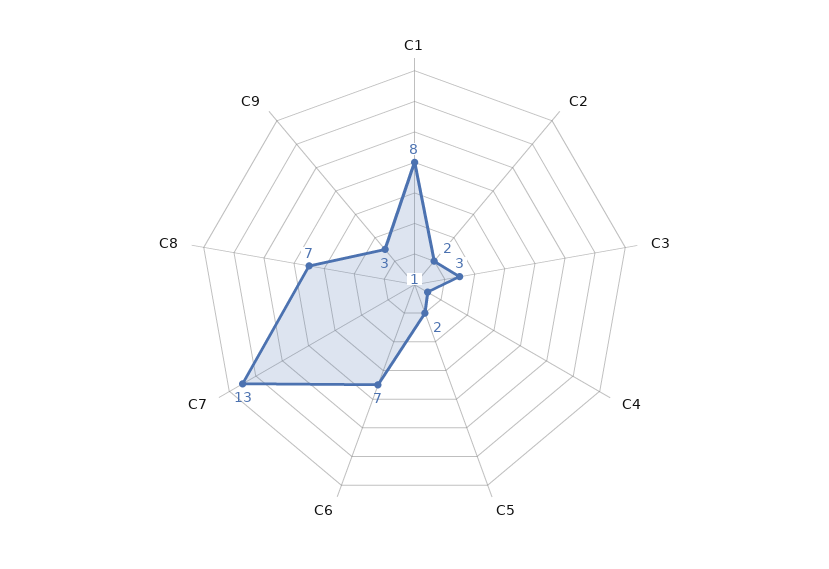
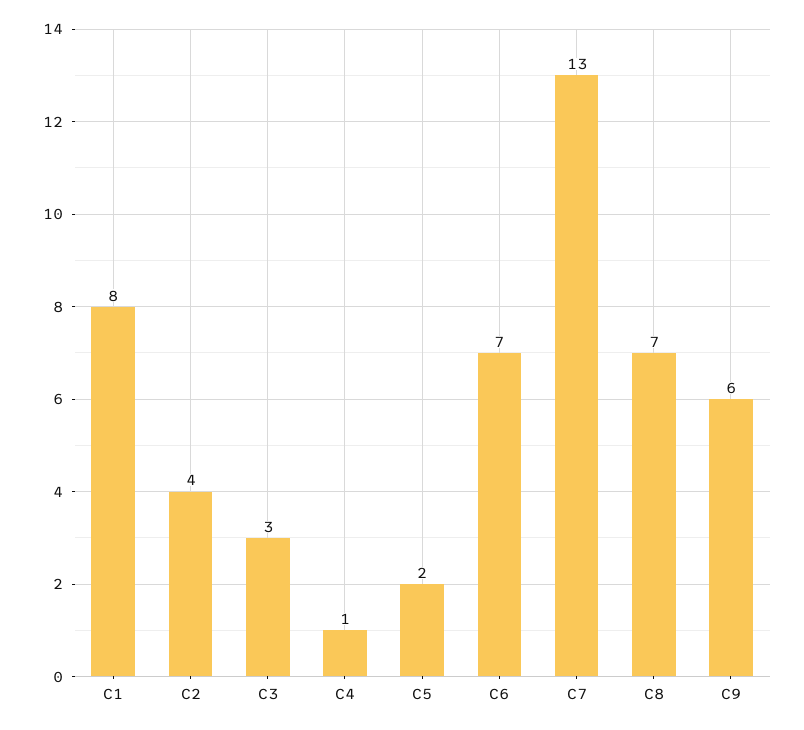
  {
    "C1": 8,
-   "C2": 2,
+   "C2": 4,
    "C3": 3,
    "C4": 1,
    "C5": 2,
    "C6": 7,
    "C7": 13,
    "C8": 7,
-   "C9": 3
+   "C9": 6
  }

